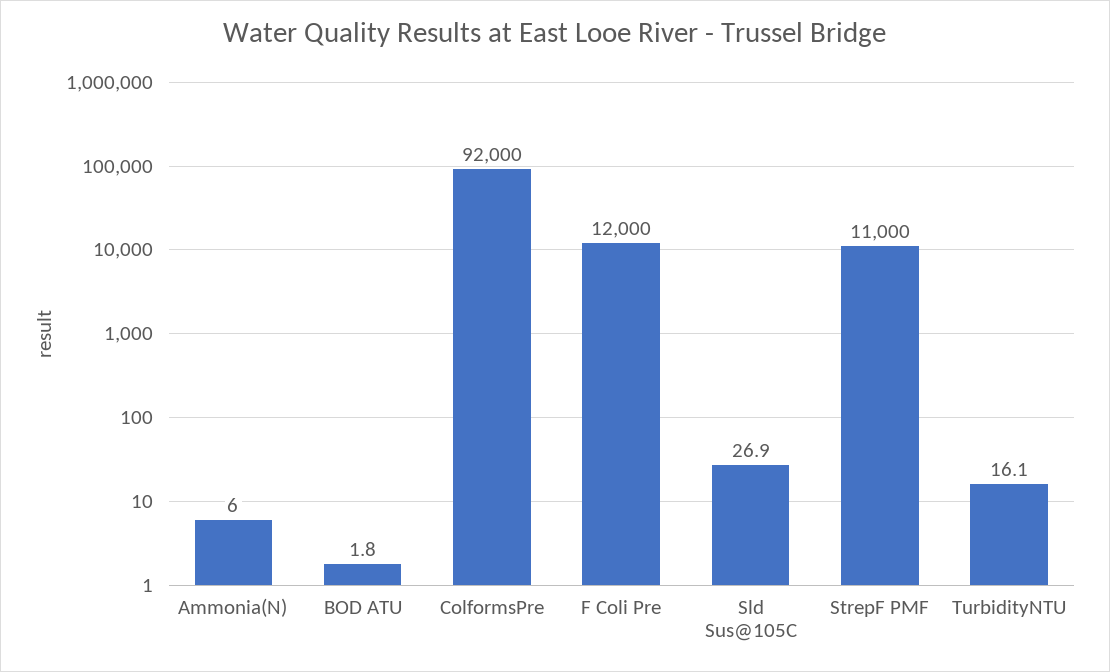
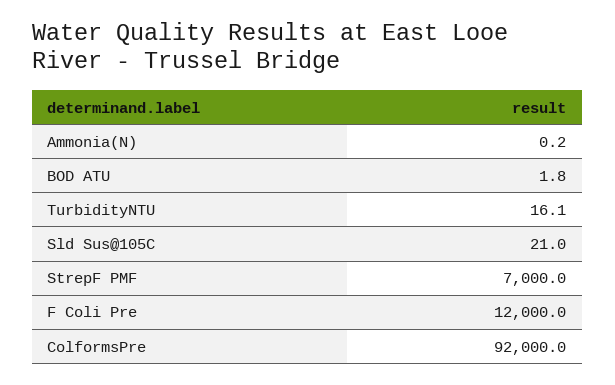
  {
-   "Ammonia(N)": 6,
+   "Ammonia(N)": 0.2,
    "BOD ATU": 1.8,
    "ColformsPre": 92000,
    "F Coli Pre": 12000,
-   "Sld Sus@105C": 26.9,
+   "Sld Sus@105C": 21,
-   "StrepF PMF": 11000,
+   "StrepF PMF": 7000,
    "TurbidityNTU": 16.1
  }

